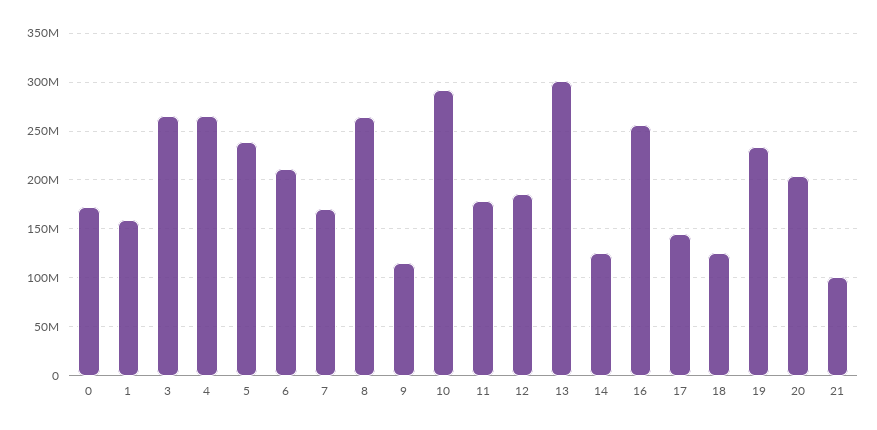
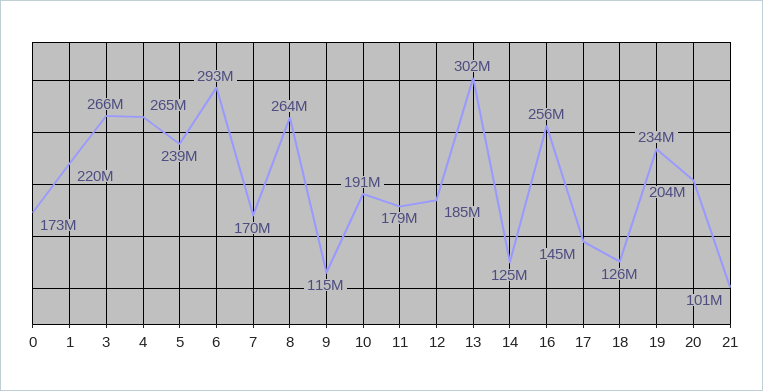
  {
    "0": 173000000,
-   "1": 160000000,
+   "1": 220000000,
    "3": 266000000,
    "4": 265000000,
    "5": 239000000,
-   "6": 210000000,
+   "6": 293000000,
    "7": 170000000,
    "8": 264000000,
    "9": 115000000,
-   "10": 290000000,
+   "10": 191000000,
    "11": 179000000,
    "12": 185000000,
    "13": 302000000,
    "14": 125000000,
    "16": 256000000,
    "17": 145000000,
    "18": 126000000,
    "19": 234000000,
    "20": 204000000,
    "21": 101000000
  }

